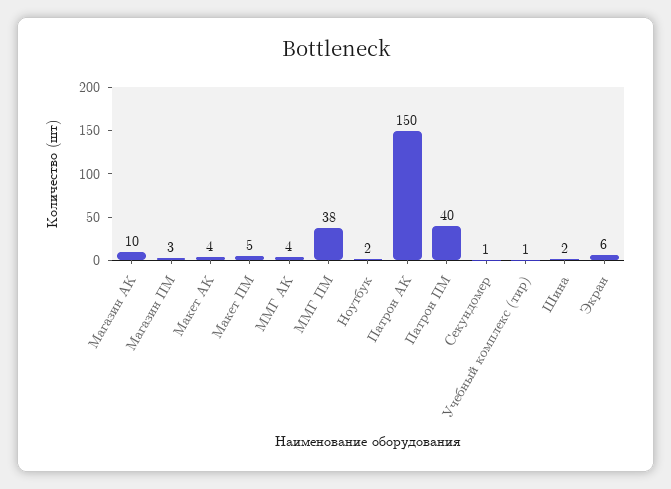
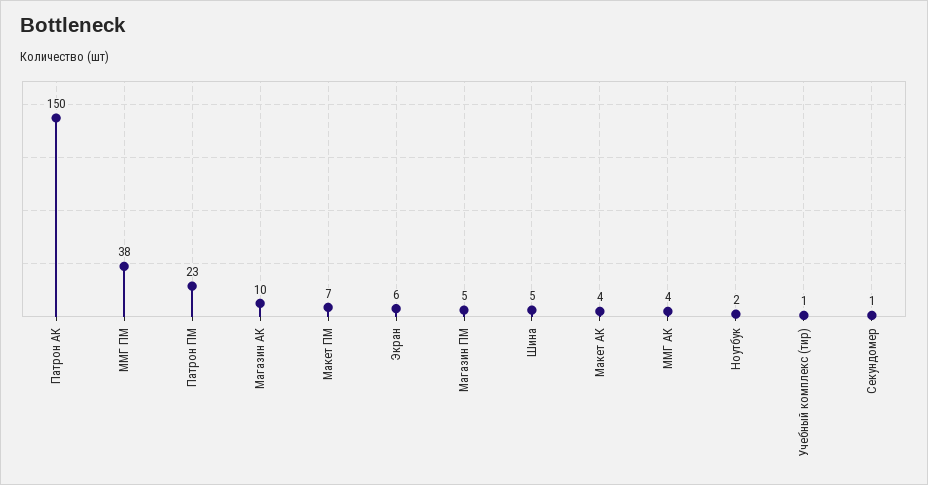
  {
    "Магазин АК": 10,
-   "Магазин ПМ": 3,
+   "Магазин ПМ": 5,
    "Макет АК": 4,
-   "Макет ПМ": 5,
+   "Макет ПМ": 7,
    "ММГ АК": 4,
    "ММГ ПМ": 38,
    "Ноутбук": 2,
    "Патрон АК": 150,
-   "Патрон ПМ": 40,
+   "Патрон ПМ": 23,
    "Секундомер": 1,
    "Учебный комплекс (тир)": 1,
-   "Шина": 2,
+   "Шина": 5,
    "Экран": 6
  }

